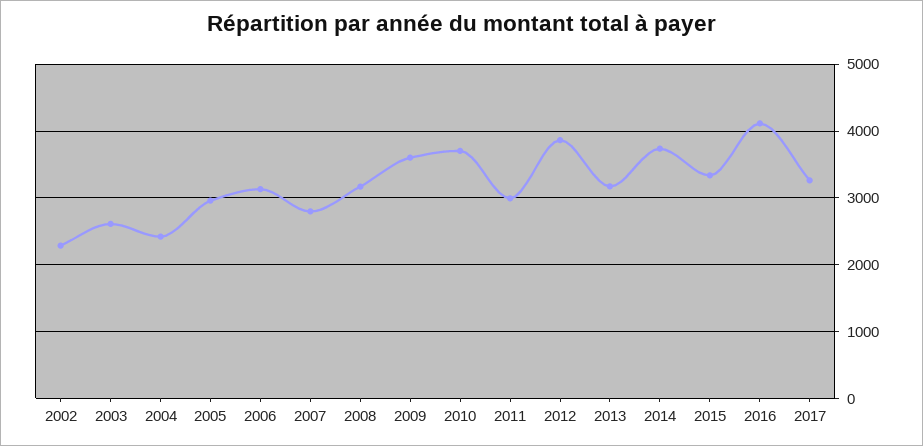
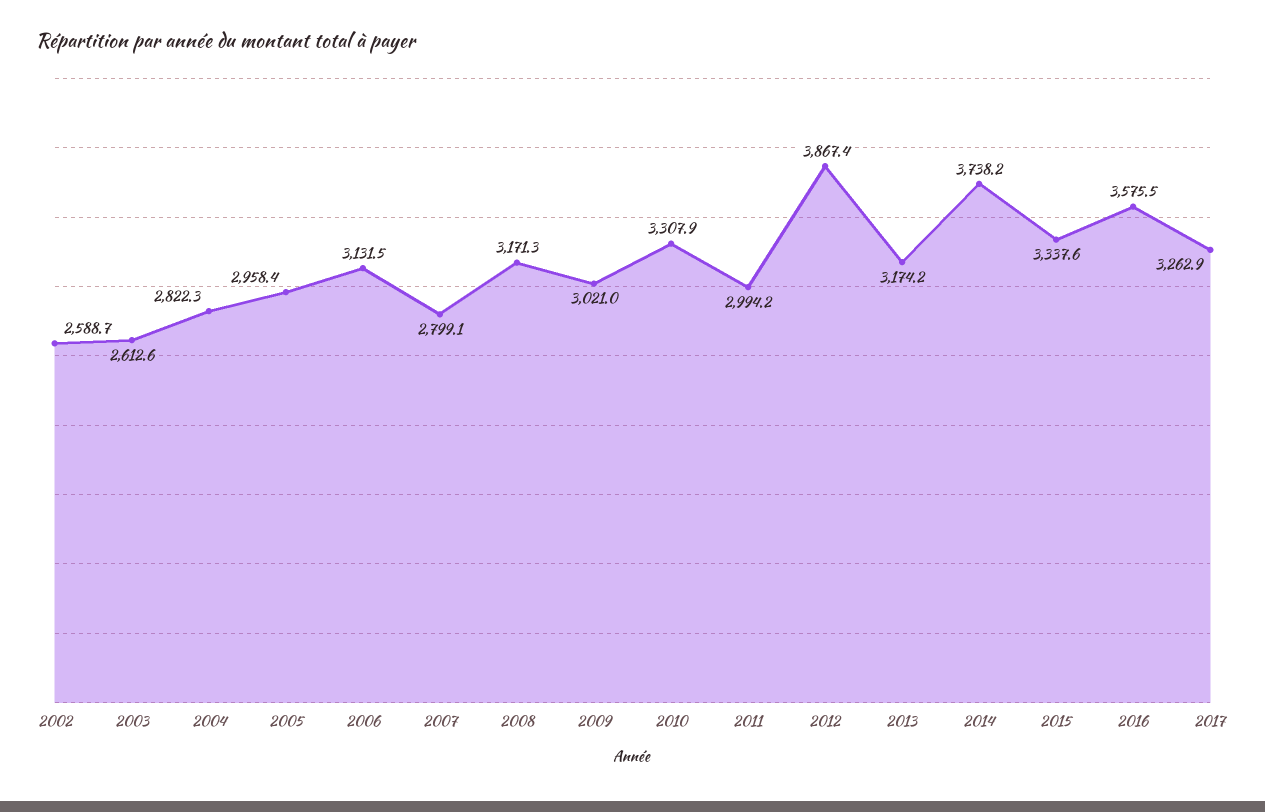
  {
-   "2002": 2300,
+   "2002": 2588.7,
    "2003": 2612.6,
-   "2004": 2400,
+   "2004": 2822.3,
    "2005": 2958.4,
    "2006": 3131.5,
    "2007": 2799.1,
    "2008": 3171.3,
-   "2009": 3600,
+   "2009": 3021,
-   "2010": 3700,
+   "2010": 3307.9,
    "2011": 2994.2,
    "2012": 3867.4,
    "2013": 3174.2,
    "2014": 3738.2,
    "2015": 3337.6,
-   "2016": 4100,
+   "2016": 3575.5,
    "2017": 3262.9
  }

